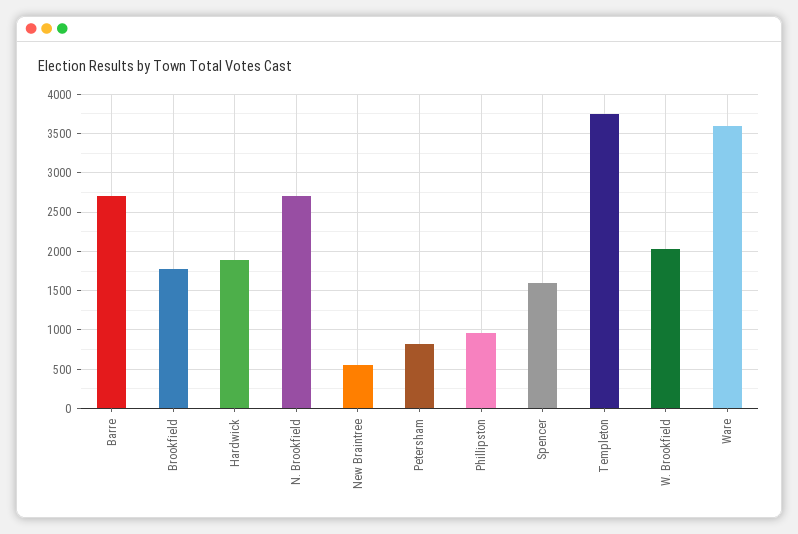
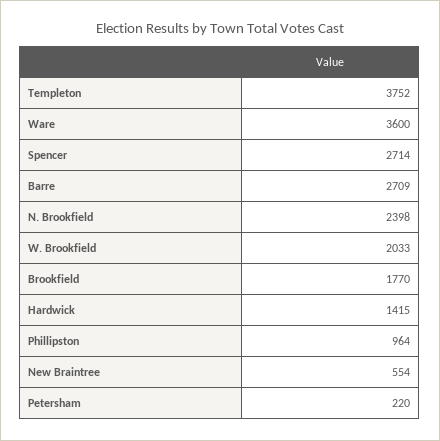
  {
    "Barre": 2709,
    "Brookfield": 1770,
-   "Hardwick": 1900,
+   "Hardwick": 1415,
-   "N. Brookfield": 2700,
+   "N. Brookfield": 2398,
    "New Braintree": 554,
-   "Petersham": 800,
+   "Petersham": 220,
    "Phillipston": 964,
-   "Spencer": 1600,
+   "Spencer": 2714,
    "Templeton": 3752,
    "W. Brookfield": 2033,
    "Ware": 3600
  }

